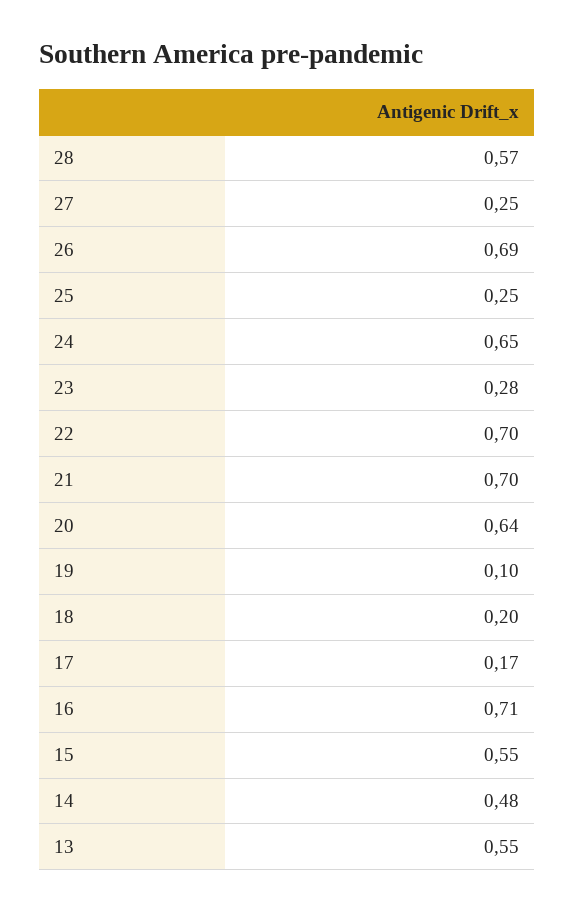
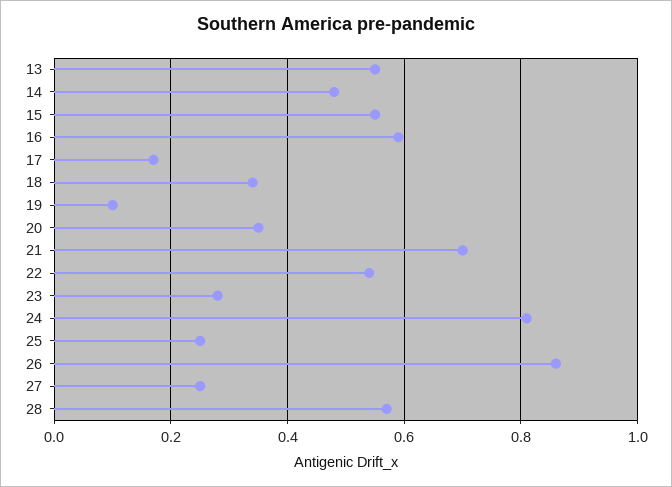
  {
    "28": 0.57,
    "27": 0.25,
-   "26": 0.69,
+   "26": 0.85,
    "25": 0.25,
-   "24": 0.65,
+   "24": 0.8,
    "23": 0.28,
-   "22": 0.7,
+   "22": 0.55,
    "21": 0.7,
-   "20": 0.64,
+   "20": 0.35,
    "19": 0.1,
-   "18": 0.2,
+   "18": 0.35,
    "17": 0.17,
-   "16": 0.71,
+   "16": 0.6,
    "15": 0.55,
    "14": 0.48,
    "13": 0.55
  }

